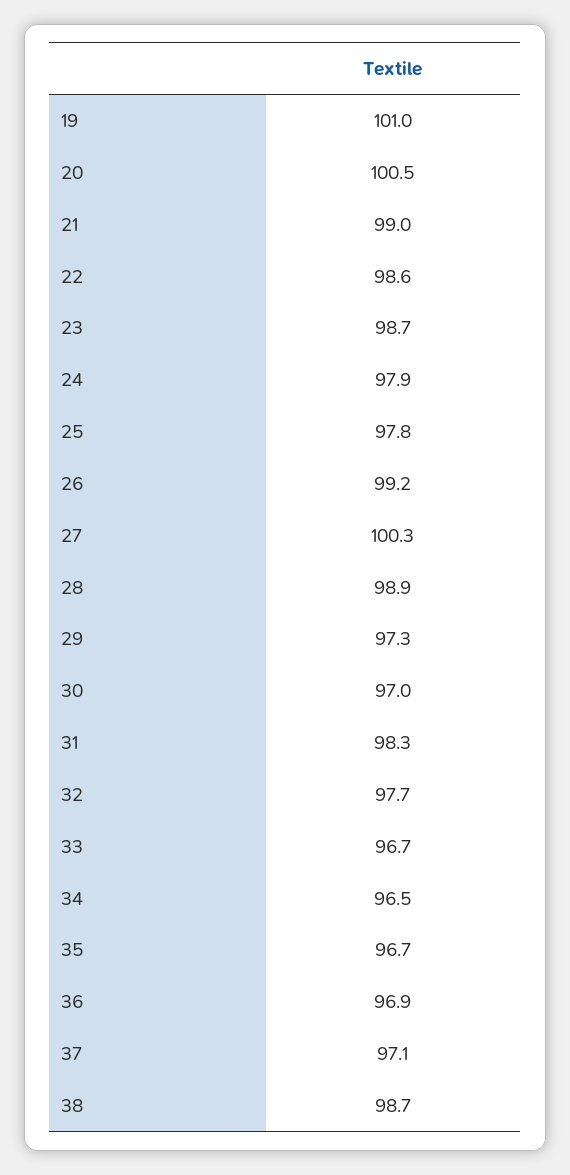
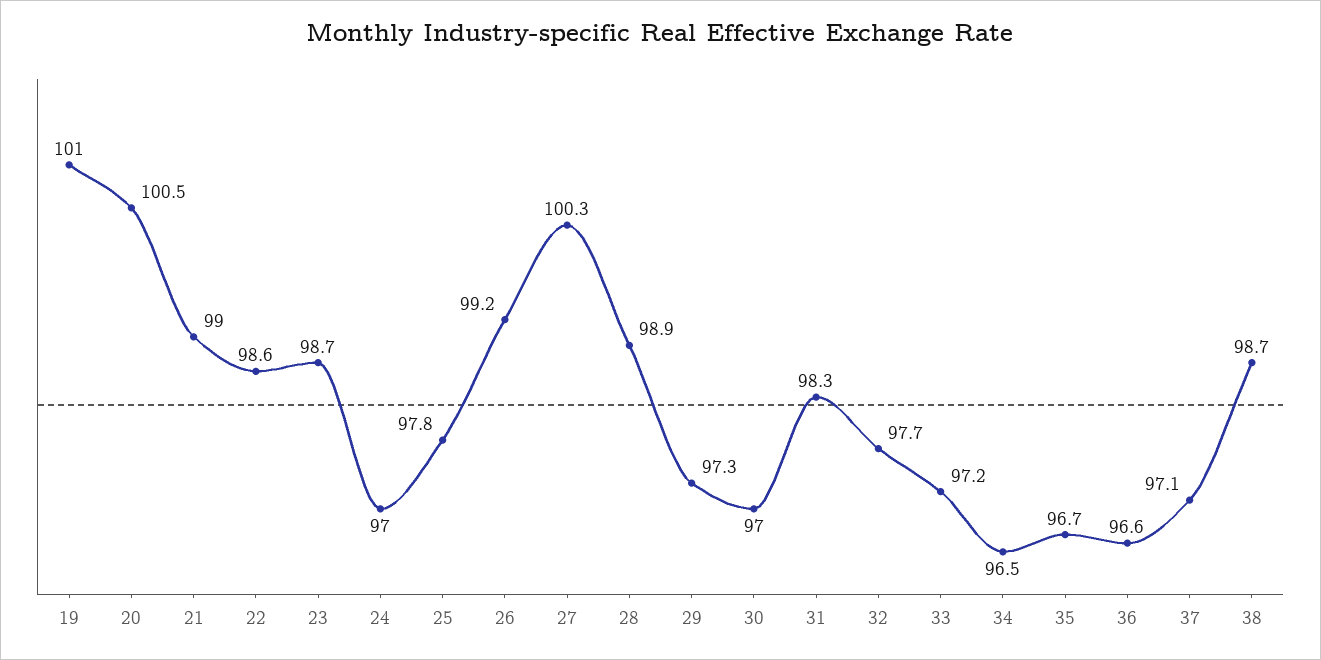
  {
    "19": 101,
    "20": 100.5,
    "21": 99,
    "22": 98.6,
    "23": 98.7,
-   "24": 97.9,
+   "24": 97,
    "25": 97.8,
    "26": 99.2,
    "27": 100.3,
    "28": 98.9,
    "29": 97.3,
    "30": 97,
    "31": 98.3,
    "32": 97.7,
-   "33": 96.7,
+   "33": 97.2,
    "34": 96.5,
    "35": 96.7,
-   "36": 96.9,
+   "36": 96.6,
    "37": 97.1,
    "38": 98.7
  }

